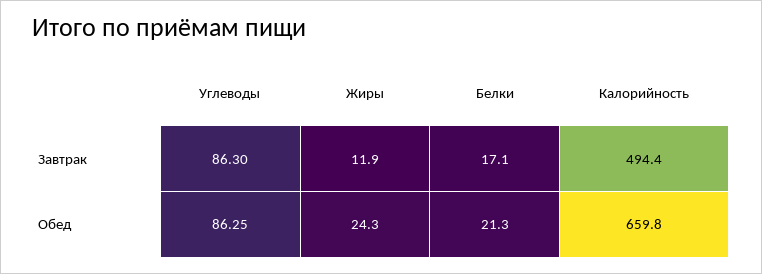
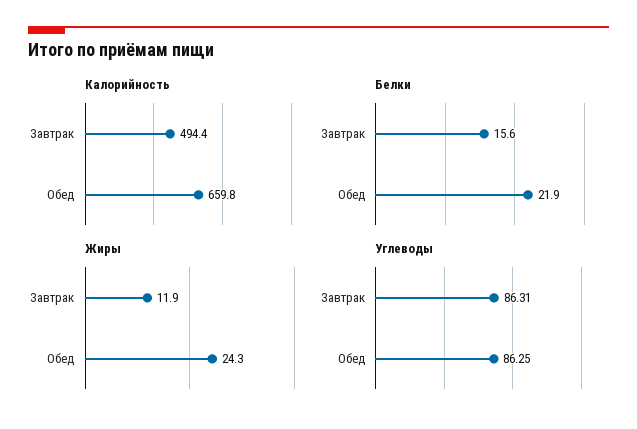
  {
    "Углеводы": {
-     "Завтрак": 86.3,
+     "Завтрак": 86.31,
      "Обед": 86.25
    },
    "Жиры": {
      "Завтрак": 11.9,
      "Обед": 24.3
    },
    "Белки": {
-     "Завтрак": 17.1,
+     "Завтрак": 15.6,
-     "Обед": 21.3
+     "Обед": 21.9
    },
    "Калорийность": {
      "Завтрак": 494.4,
      "Обед": 659.8
    }
  }

